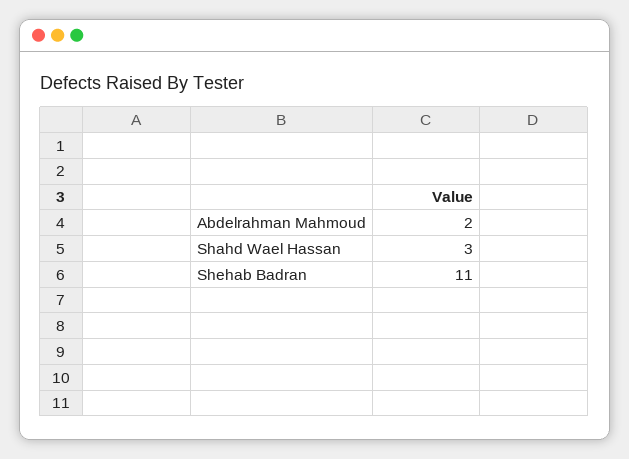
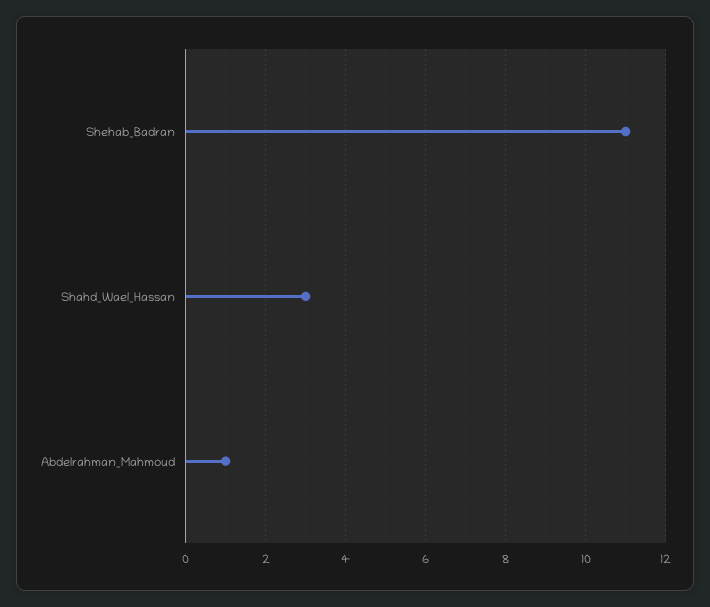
  {
-   "Abdelrahman Mahmoud": 2,
+   "Abdelrahman Mahmoud": 1,
    "Shahd Wael Hassan": 3,
    "Shehab Badran": 11
  }

